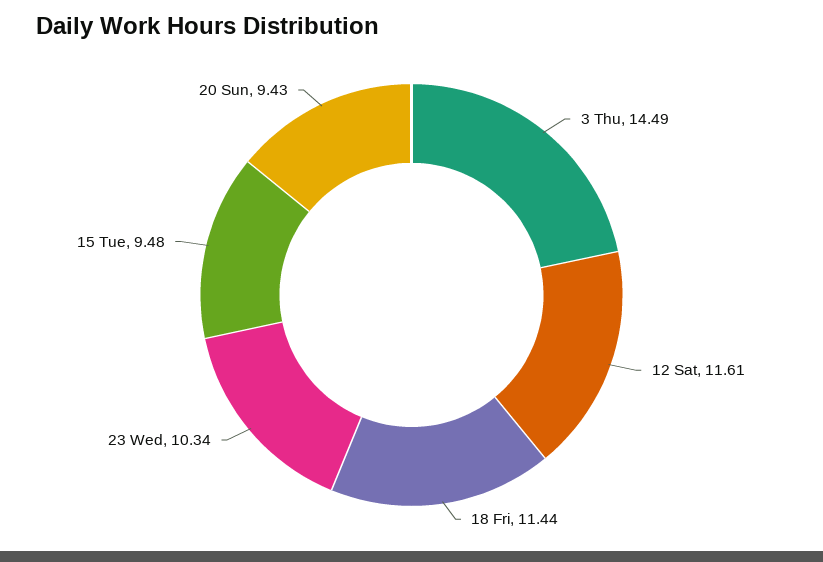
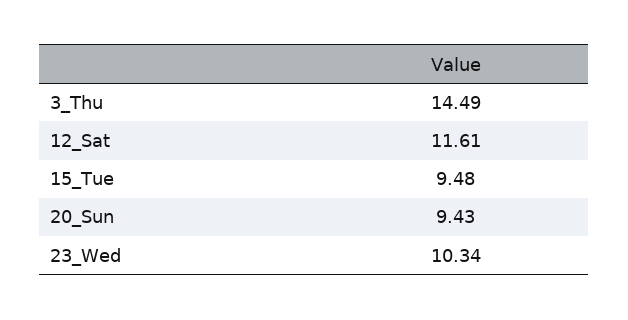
  {
    "3 Thu": 14.49,
    "12 Sat": 11.61,
-   "18 Fri": 11.44,
    "23 Wed": 10.34,
    "15 Tue": 9.48,
    "20 Sun": 9.43
  }

